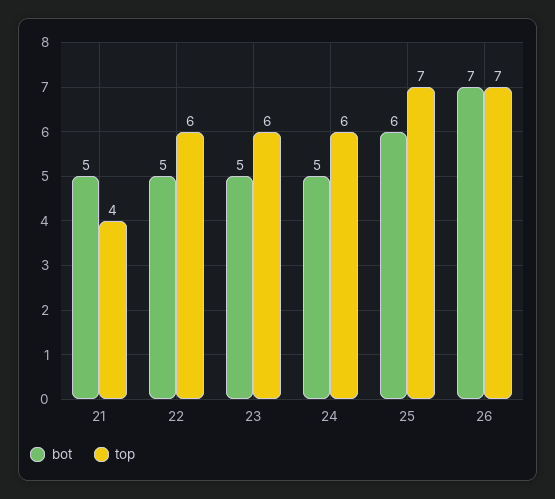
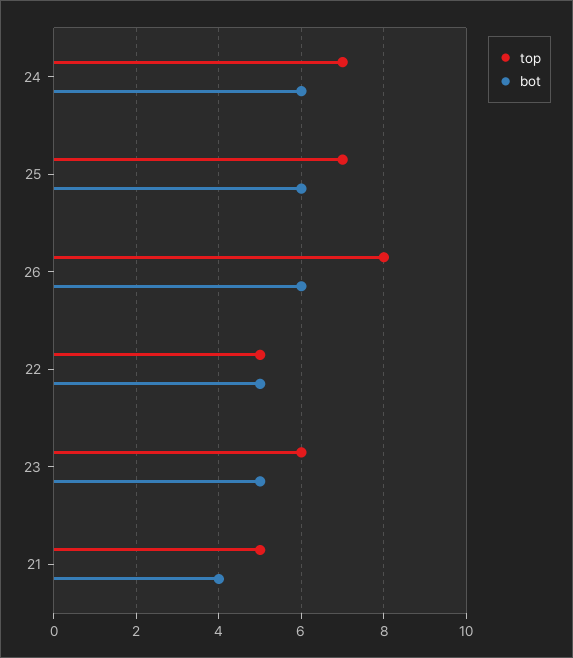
  {
    "bot": {
-     "21": 5,
+     "21": 4,
      "22": 5,
      "23": 5,
-     "24": 5,
+     "24": 6,
      "25": 6,
-     "26": 7
+     "26": 6
    },
    "top": {
-     "21": 4,
+     "21": 5,
-     "22": 6,
+     "22": 5,
      "23": 6,
-     "24": 6,
+     "24": 7,
      "25": 7,
-     "26": 7
+     "26": 8
    }
  }

